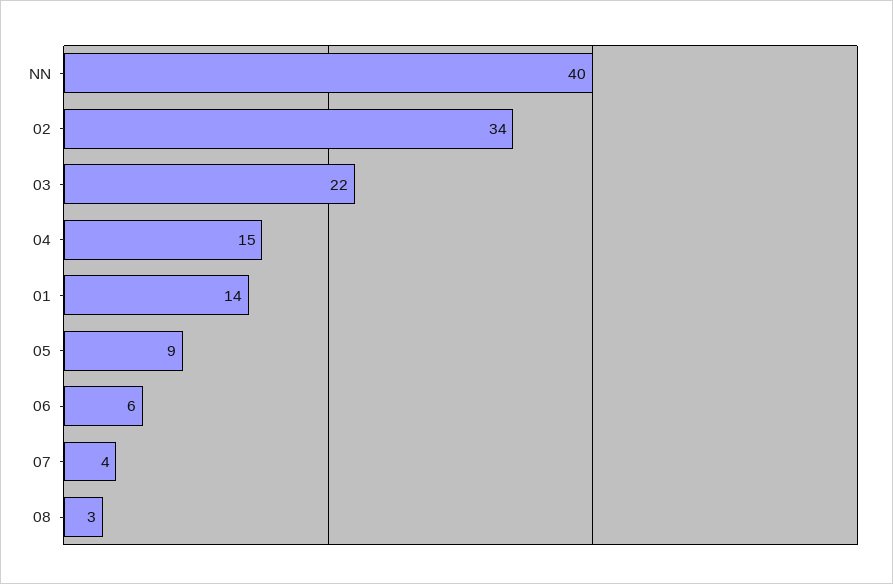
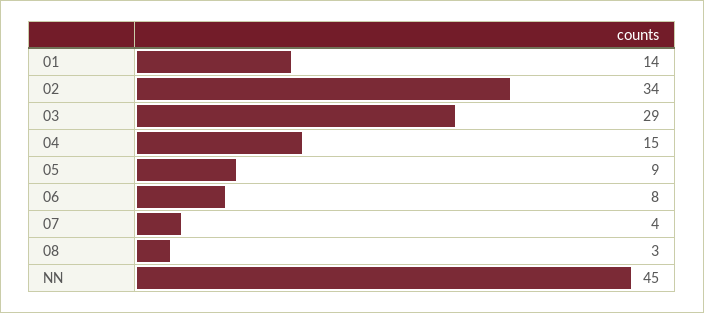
  {
-   "NN": 40,
+   "NN": 45,
    "02": 34,
-   "03": 22,
+   "03": 29,
    "04": 15,
    "01": 14,
    "05": 9,
-   "06": 6,
+   "06": 8,
    "07": 4,
    "08": 3
  }

